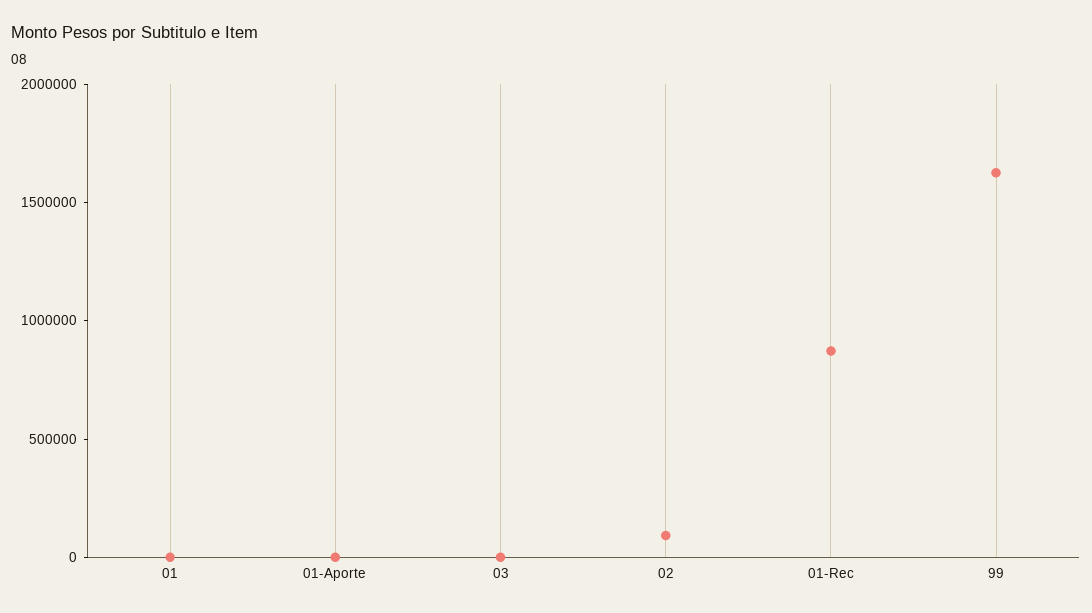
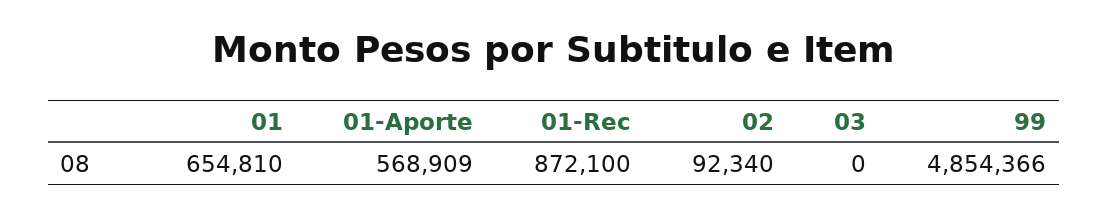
  {
-   "01": 0,
+   "01": 654810,
-   "01-Aporte": 0,
+   "01-Aporte": 568909,
    "03": 0,
    "02": 92340,
    "01-Rec": 872100,
-   "99": 1600000
+   "99": 4854366
  }

